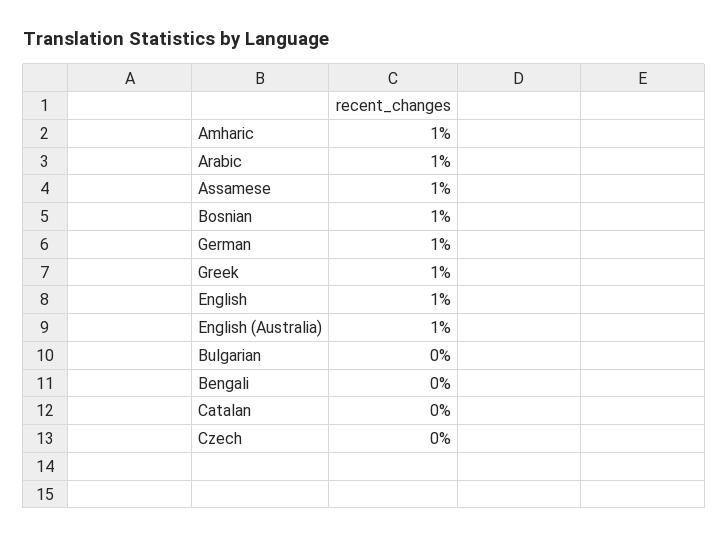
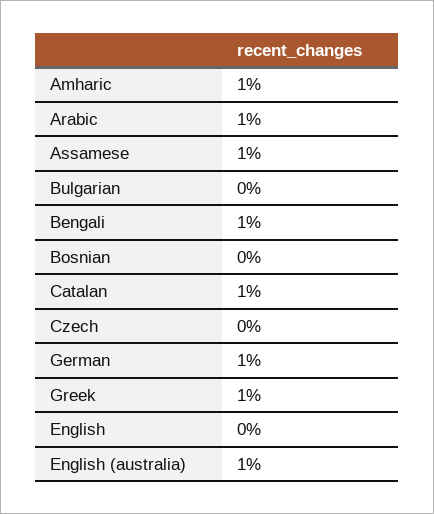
  {
    "Amharic": 1,
    "Arabic": 1,
    "Assamese": 1,
-   "Bosnian": 1,
+   "Bosnian": 0,
    "German": 1,
    "Greek": 1,
-   "English": 1,
+   "English": 0,
    "English (Australia)": 1,
    "Bulgarian": 0,
-   "Bengali": 0,
+   "Bengali": 1,
-   "Catalan": 0,
+   "Catalan": 1,
    "Czech": 0
  }

